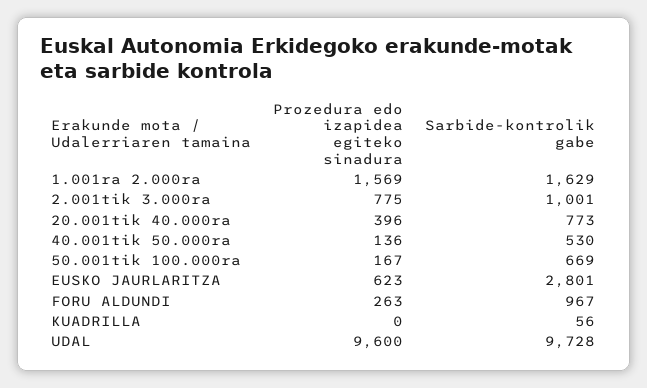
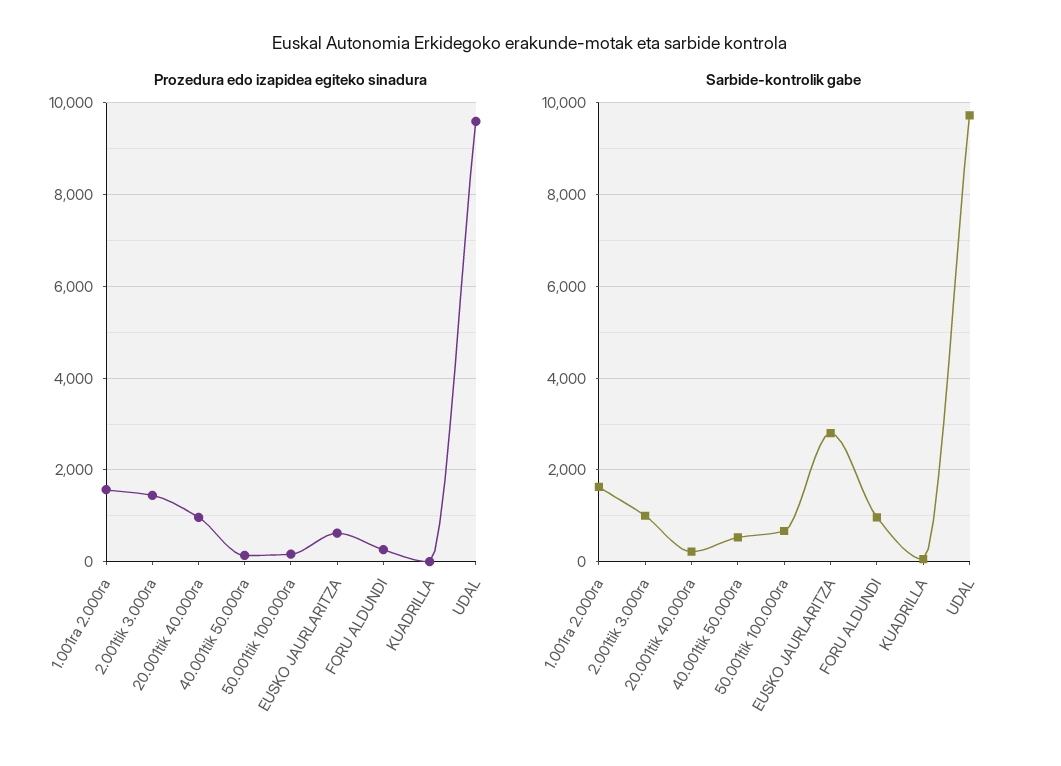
  {
    "Prozedura edo izapidea egiteko sinadura": {
      "1.001ra 2.000ra": 1569,
-     "2.001tik 3.000ra": 775,
+     "2.001tik 3.000ra": 1400,
-     "20.001tik 40.000ra": 396,
+     "20.001tik 40.000ra": 1000,
      "40.001tik 50.000ra": 136,
      "50.001tik 100.000ra": 167,
      "EUSKO JAURLARITZA": 623,
      "FORU ALDUNDI": 263,
      "KUADRILLA": 0,
      "UDAL": 9600
    },
    "Sarbide-kontrolik gabe": {
      "1.001ra 2.000ra": 1629,
      "2.001tik 3.000ra": 1001,
-     "20.001tik 40.000ra": 773,
+     "20.001tik 40.000ra": 200,
      "40.001tik 50.000ra": 530,
      "50.001tik 100.000ra": 669,
      "EUSKO JAURLARITZA": 2801,
      "FORU ALDUNDI": 967,
      "KUADRILLA": 56,
      "UDAL": 9728
    }
  }

